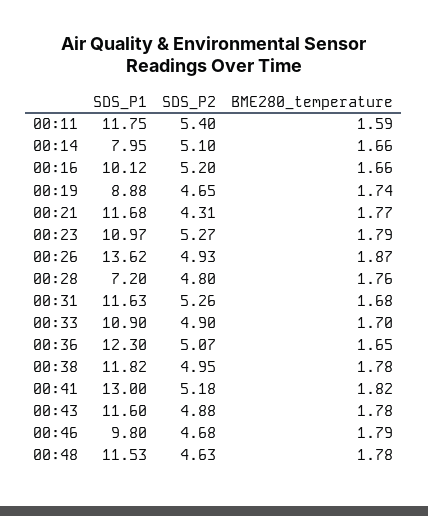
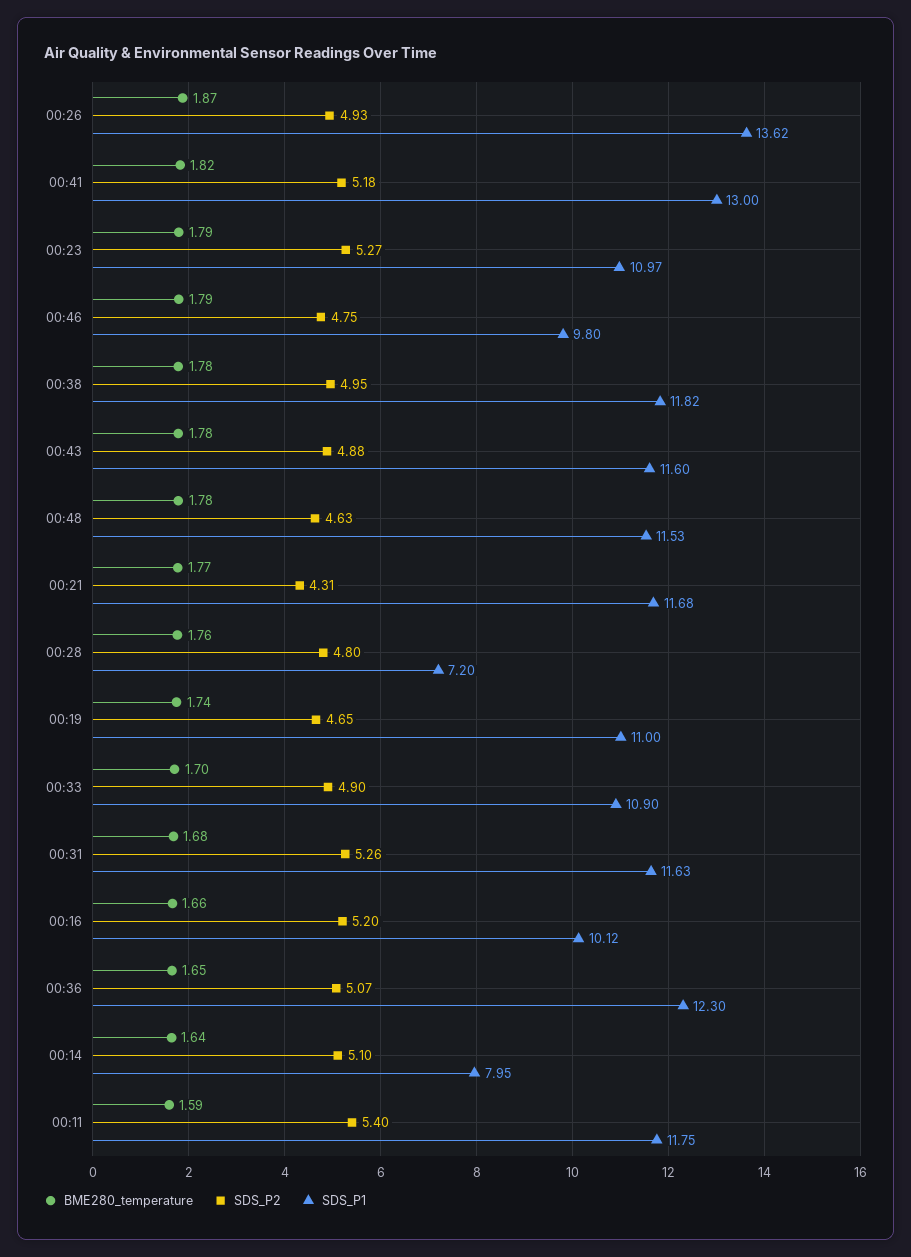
  {
    "SDS_P1": {
      "00:11": 11.75,
      "00:14": 7.95,
      "00:16": 10.12,
-     "00:19": 8.88,
+     "00:19": 11,
      "00:21": 11.68,
      "00:23": 10.97,
      "00:26": 13.62,
      "00:28": 7.2,
      "00:31": 11.63,
      "00:33": 10.9,
      "00:36": 12.3,
      "00:38": 11.82,
      "00:41": 13,
      "00:43": 11.6,
      "00:46": 9.8,
      "00:48": 11.53
    },
    "SDS_P2": {
      "00:11": 5.4,
      "00:14": 5.1,
      "00:16": 5.2,
      "00:19": 4.65,
      "00:21": 4.31,
      "00:23": 5.27,
      "00:26": 4.93,
      "00:28": 4.8,
      "00:31": 5.26,
      "00:33": 4.9,
      "00:36": 5.07,
      "00:38": 4.95,
      "00:41": 5.18,
      "00:43": 4.88,
-     "00:46": 4.68,
+     "00:46": 4.75,
      "00:48": 4.63
    },
    "BME280_temperature": {
      "00:11": 1.59,
-     "00:14": 1.66,
+     "00:14": 1.64,
      "00:16": 1.66,
      "00:19": 1.74,
      "00:21": 1.77,
      "00:23": 1.79,
      "00:26": 1.87,
      "00:28": 1.76,
      "00:31": 1.68,
      "00:33": 1.7,
      "00:36": 1.65,
      "00:38": 1.78,
      "00:41": 1.82,
      "00:43": 1.78,
      "00:46": 1.79,
      "00:48": 1.78
    }
  }

